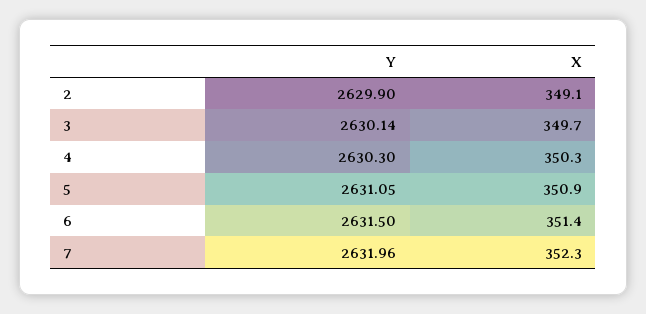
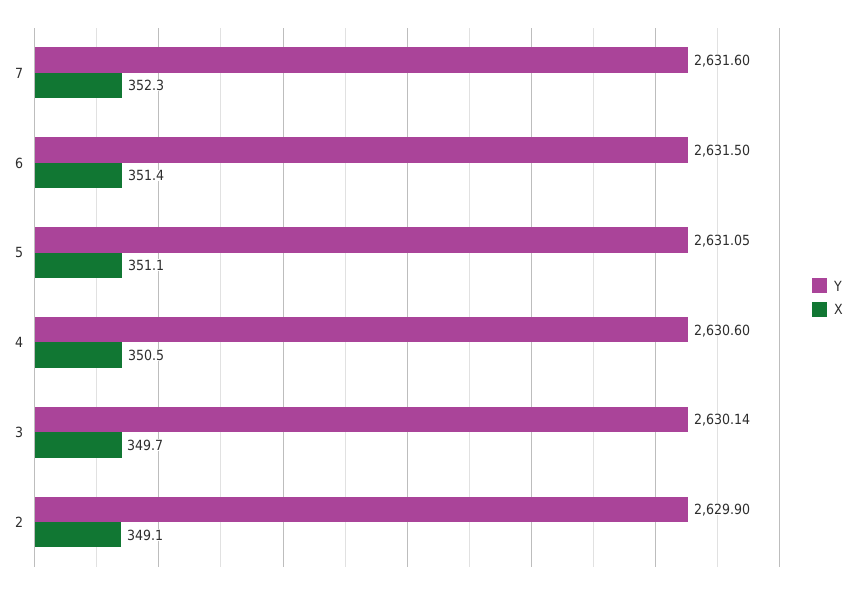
  {
    "Y": {
      "2": 2629.9,
      "3": 2630.14,
-     "4": 2630.3,
+     "4": 2630.6,
      "5": 2631.05,
      "6": 2631.5,
-     "7": 2631.96
+     "7": 2631.6
    },
    "X": {
      "2": 349.1,
      "3": 349.7,
-     "4": 350.3,
+     "4": 350.5,
-     "5": 350.9,
+     "5": 351.1,
      "6": 351.4,
      "7": 352.3
    }
  }

